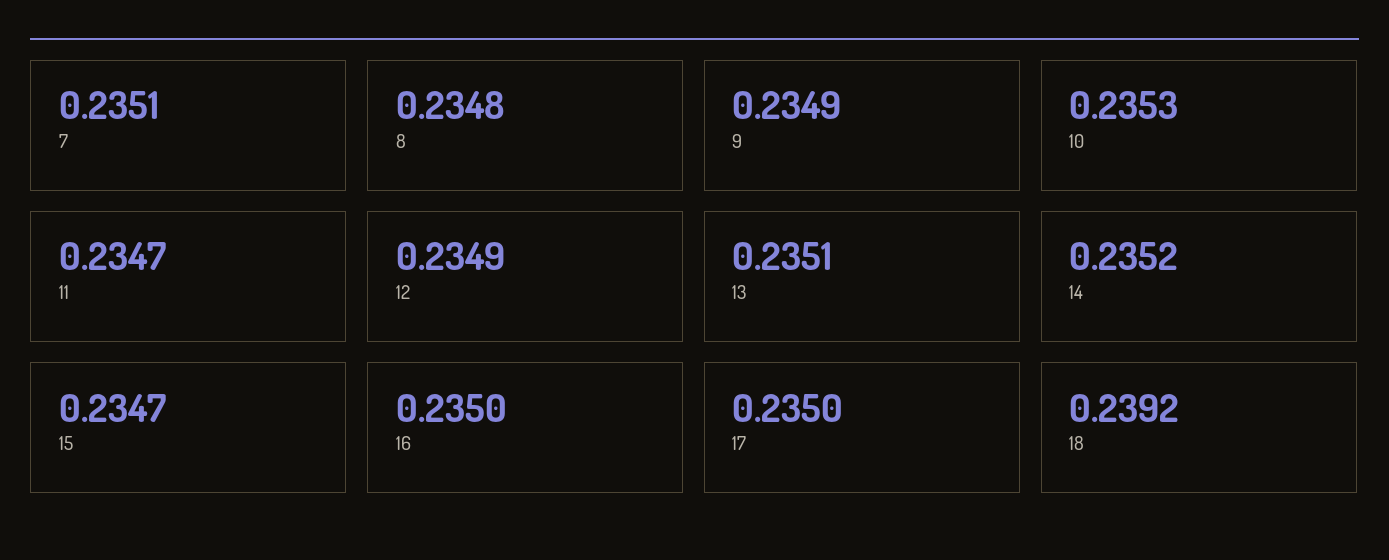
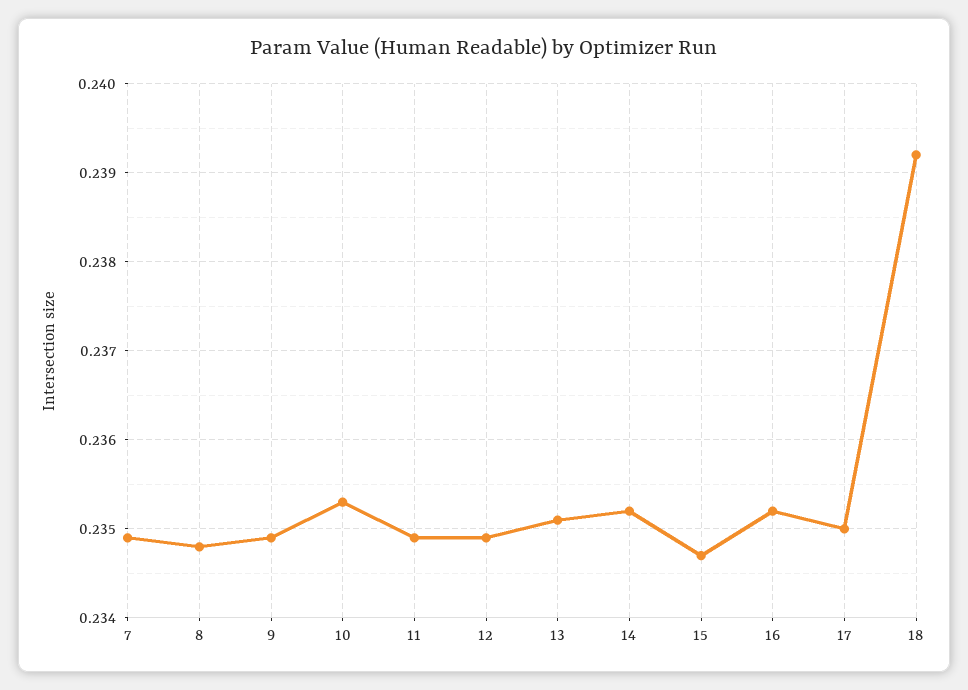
  {
-   "7": 0.2351,
+   "7": 0.2349,
    "8": 0.2348,
    "9": 0.2349,
    "10": 0.2353,
-   "11": 0.2347,
+   "11": 0.2349,
    "12": 0.2349,
    "13": 0.2351,
    "14": 0.2352,
    "15": 0.2347,
-   "16": 0.235,
+   "16": 0.2352,
    "17": 0.235,
    "18": 0.2392
  }

